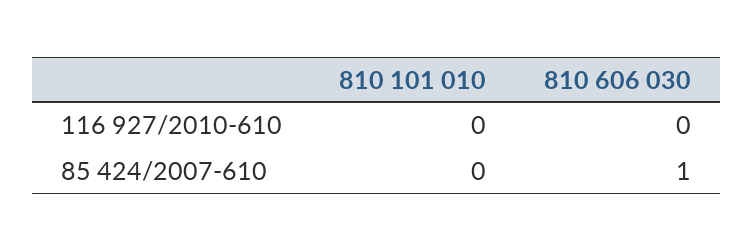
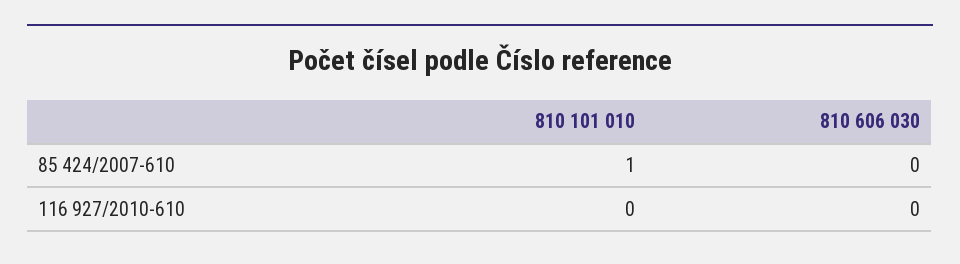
  {
    "810 101 010": {
      "116 927/2010-610": 0,
-     "85 424/2007-610": 0
+     "85 424/2007-610": 1
    },
    "810 606 030": {
      "116 927/2010-610": 0,
-     "85 424/2007-610": 1
+     "85 424/2007-610": 0
    }
  }

